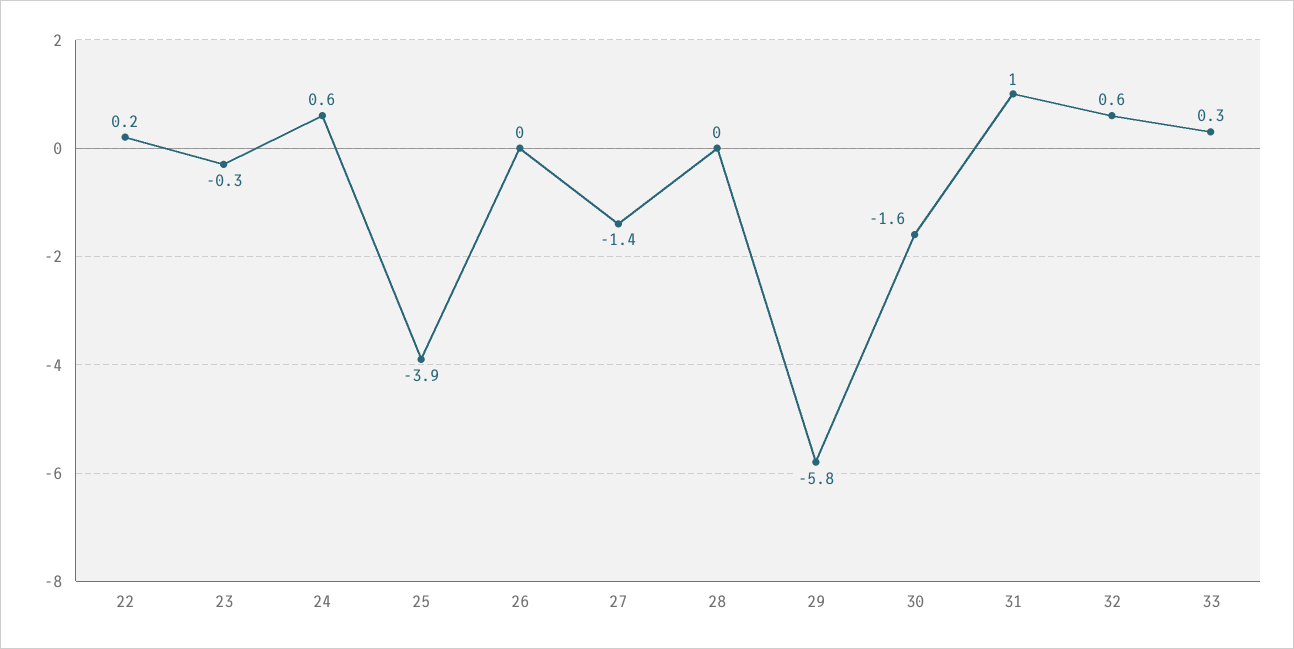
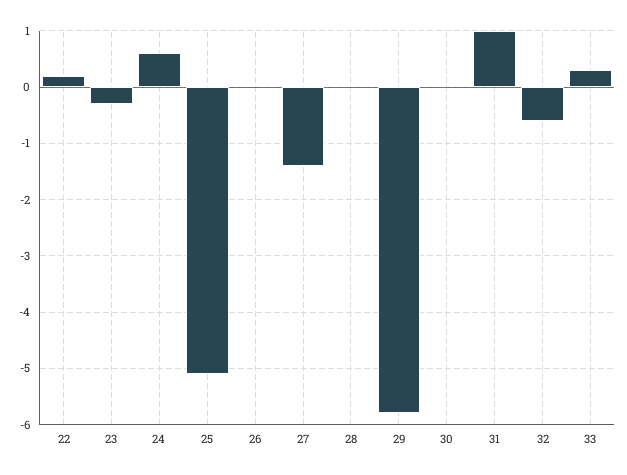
  {
    "22": 0.2,
    "23": -0.3,
    "24": 0.6,
-   "25": -3.9,
+   "25": -5,
    "26": 0,
    "27": -1.4,
    "28": 0,
    "29": -5.8,
-   "30": -1.6,
+   "30": 0,
    "31": 1,
-   "32": 0.6,
+   "32": -0.5,
    "33": 0.3
  }

